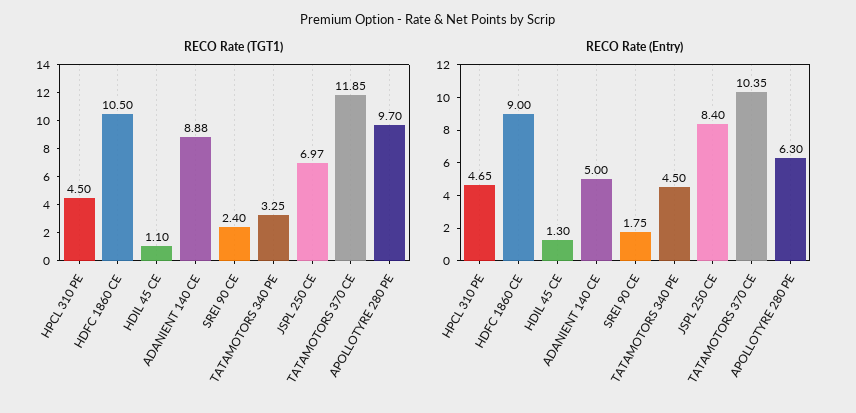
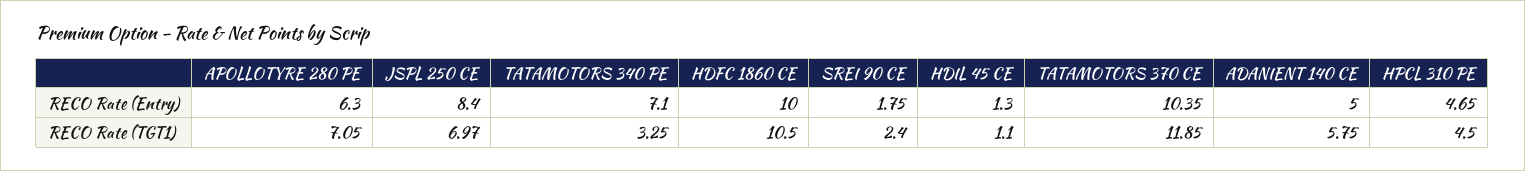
  {
    "RECO Rate (TGT1)": {
      "HPCL 310 PE": 4.5,
      "HDFC 1860 CE": 10.5,
      "HDIL 45 CE": 1.1,
-     "ADANIENT 140 CE": 8.88,
+     "ADANIENT 140 CE": 5.75,
      "SREI 90 CE": 2.4,
      "TATAMOTORS 340 PE": 3.25,
      "JSPL 250 CE": 6.97,
      "TATAMOTORS 370 CE": 11.85,
-     "APOLLOTYRE 280 PE": 9.7
+     "APOLLOTYRE 280 PE": 7.05
    },
    "RECO Rate (Entry)": {
      "HPCL 310 PE": 4.65,
-     "HDFC 1860 CE": 9,
+     "HDFC 1860 CE": 10,
      "HDIL 45 CE": 1.3,
      "ADANIENT 140 CE": 5,
      "SREI 90 CE": 1.75,
-     "TATAMOTORS 340 PE": 4.5,
+     "TATAMOTORS 340 PE": 7.1,
      "JSPL 250 CE": 8.4,
      "TATAMOTORS 370 CE": 10.35,
      "APOLLOTYRE 280 PE": 6.3
    }
  }

